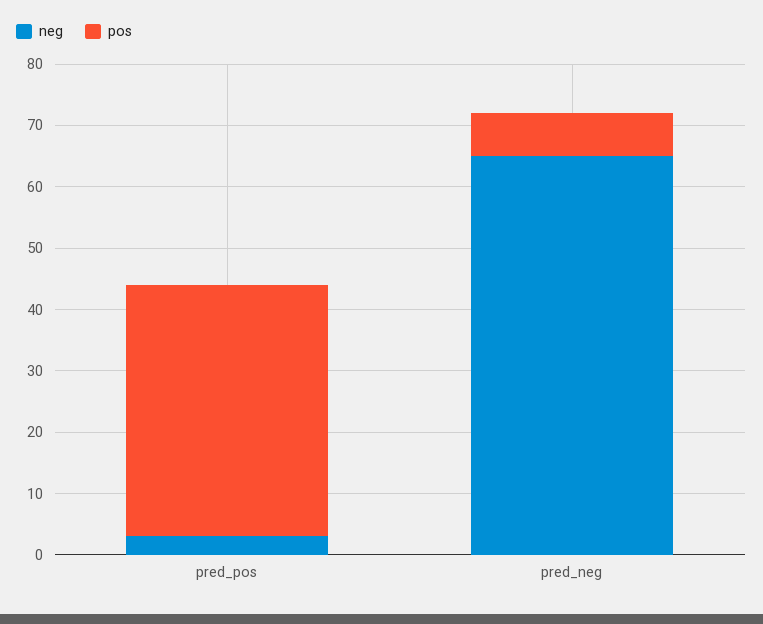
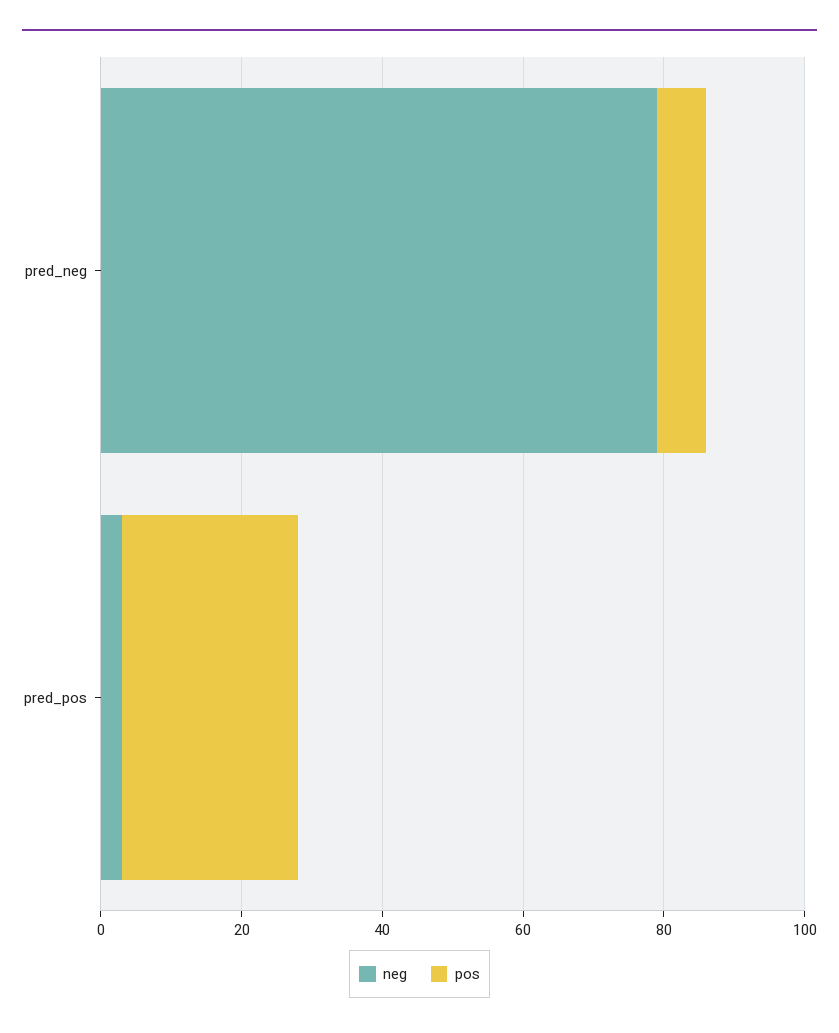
  {
    "neg": {
      "pred_pos": 5,
-     "pred_neg": 65
+     "pred_neg": 80
    },
    "pos": {
-     "pred_pos": 40,
+     "pred_pos": 25,
      "pred_neg": 5
    }
  }

